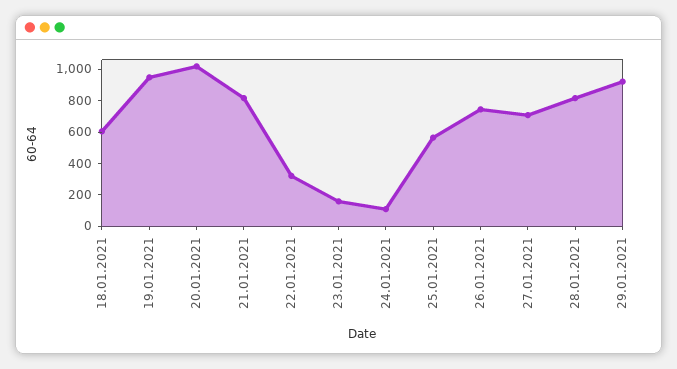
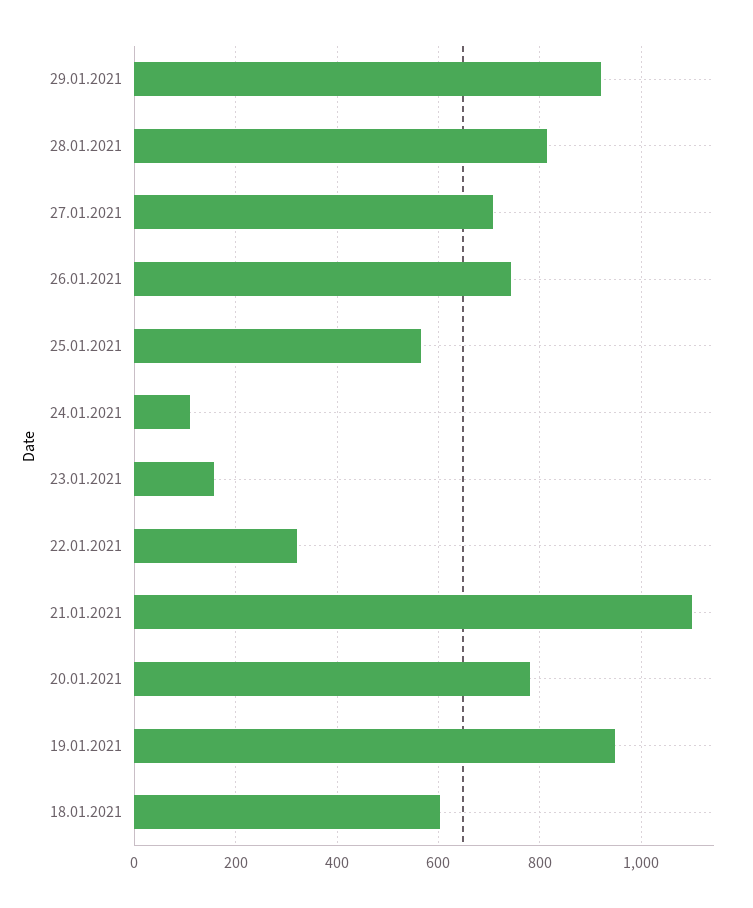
  {
    "18.01.2021": 600,
    "19.01.2021": 940,
-   "20.01.2021": 1000,
+   "20.01.2021": 780,
-   "21.01.2021": 800,
+   "21.01.2021": 1100,
    "22.01.2021": 320,
    "23.01.2021": 160,
    "24.01.2021": 100,
    "25.01.2021": 560,
    "26.01.2021": 740,
    "27.01.2021": 700,
    "28.01.2021": 820,
    "29.01.2021": 920
  }

